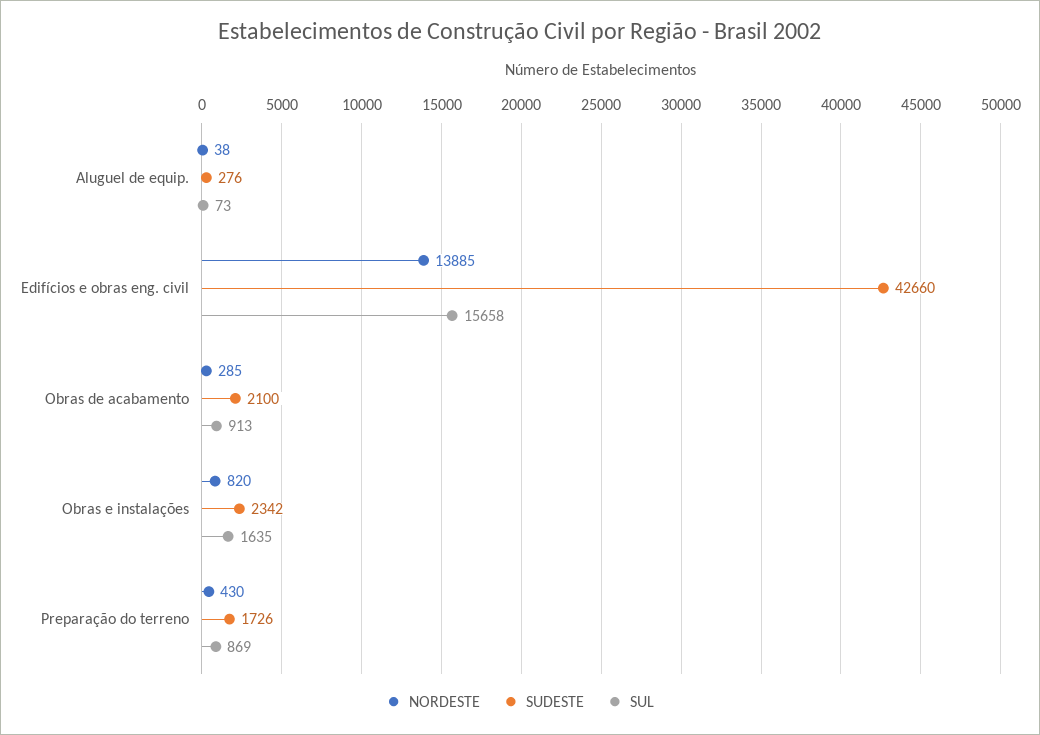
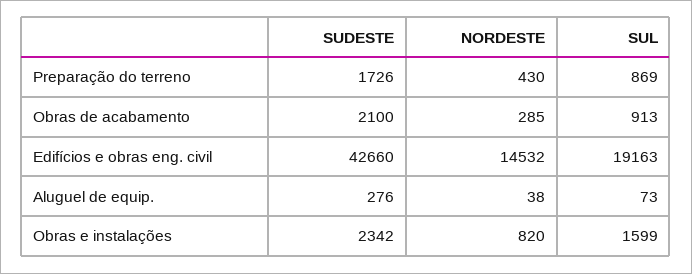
  {
    "NORDESTE": {
      "Aluguel de equip.": 38,
-     "Edifícios e obras eng. civil": 13885,
+     "Edifícios e obras eng. civil": 14532,
      "Obras de acabamento": 285,
      "Obras e instalações": 820,
      "Preparação do terreno": 430
    },
    "SUDESTE": {
      "Aluguel de equip.": 276,
      "Edifícios e obras eng. civil": 42660,
      "Obras de acabamento": 2100,
      "Obras e instalações": 2342,
      "Preparação do terreno": 1726
    },
    "SUL": {
      "Aluguel de equip.": 73,
-     "Edifícios e obras eng. civil": 15658,
+     "Edifícios e obras eng. civil": 19163,
      "Obras de acabamento": 913,
-     "Obras e instalações": 1635,
+     "Obras e instalações": 1599,
      "Preparação do terreno": 869
    }
  }

